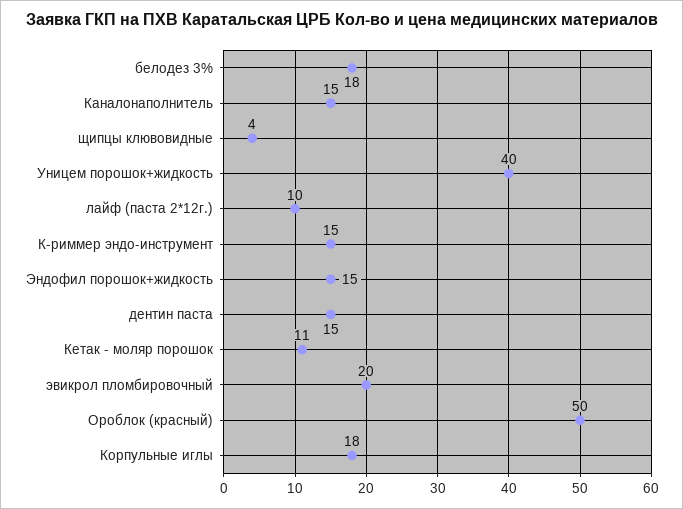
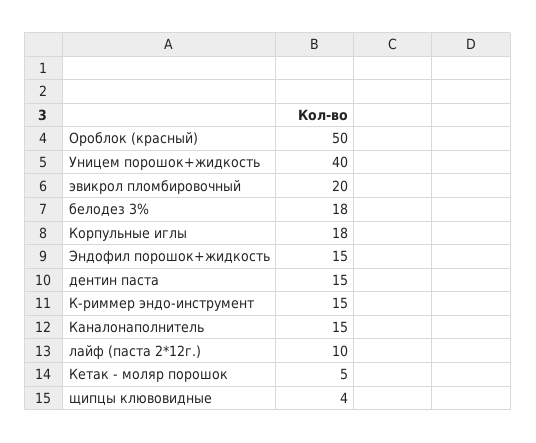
  {
    "белодез 3%": 18,
    "Каналонаполнитель": 15,
    "щипцы клювовидные": 4,
    "Уницем порошок+жидкость": 40,
    "лайф (паста 2*12г.)": 10,
    "К-риммер эндо-инструмент": 15,
    "Эндофил порошок+жидкость": 15,
    "дентин паста": 15,
-   "Кетак - моляр порошок": 11,
+   "Кетак - моляр порошок": 5,
    "эвикрол пломбировочный": 20,
    "Ороблок (красный)": 50,
    "Корпульные иглы": 18
  }

